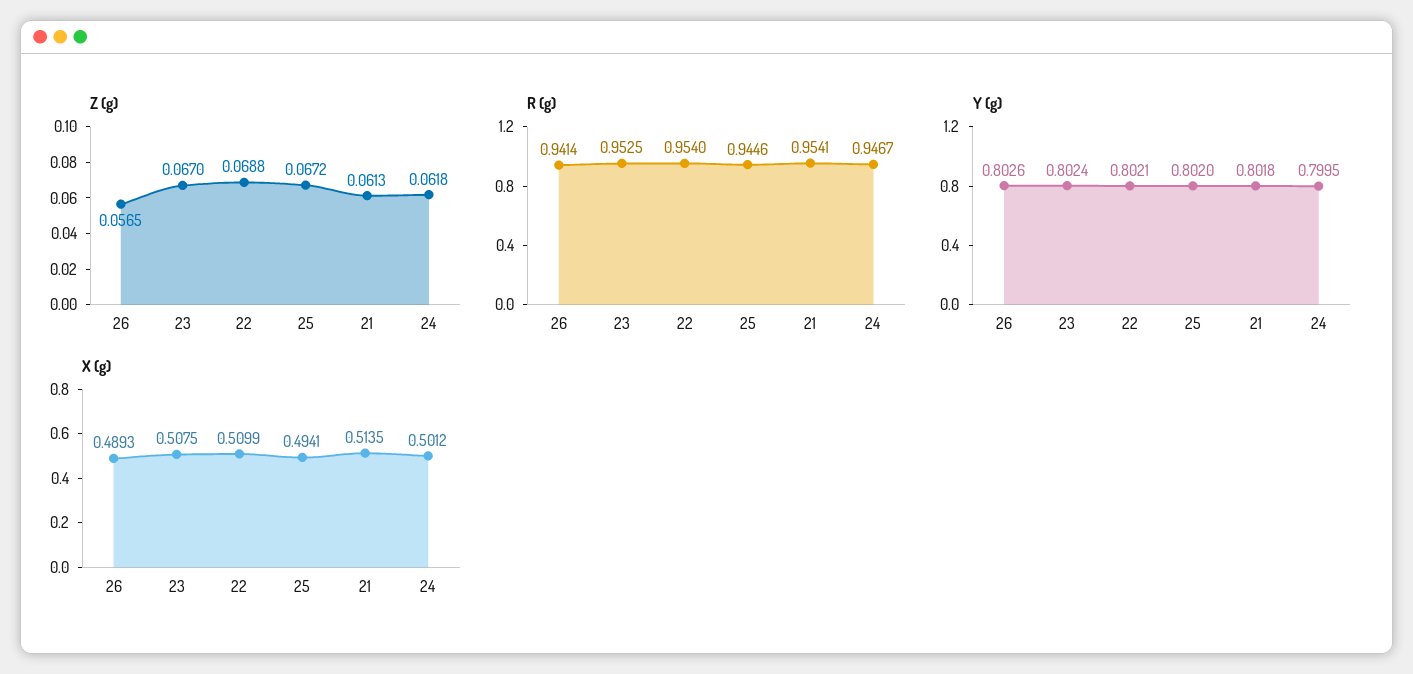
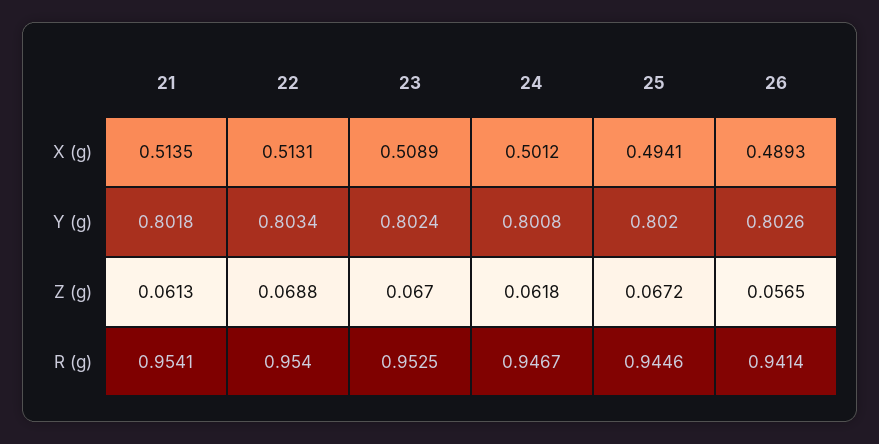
  {
    "Z (g)": {
      "26": 0.0565,
      "23": 0.067,
      "22": 0.0688,
      "25": 0.0672,
      "21": 0.0613,
      "24": 0.0618
    },
    "R (g)": {
      "26": 0.9414,
      "23": 0.9525,
      "22": 0.954,
      "25": 0.9446,
      "21": 0.9541,
      "24": 0.9467
    },
    "Y (g)": {
      "26": 0.8026,
      "23": 0.8024,
-     "22": 0.8021,
+     "22": 0.8034,
      "25": 0.802,
      "21": 0.8018,
-     "24": 0.7995
+     "24": 0.8008
    },
    "X (g)": {
      "26": 0.4893,
-     "23": 0.5075,
+     "23": 0.5089,
-     "22": 0.5099,
+     "22": 0.5131,
      "25": 0.4941,
      "21": 0.5135,
      "24": 0.5012
    }
  }

